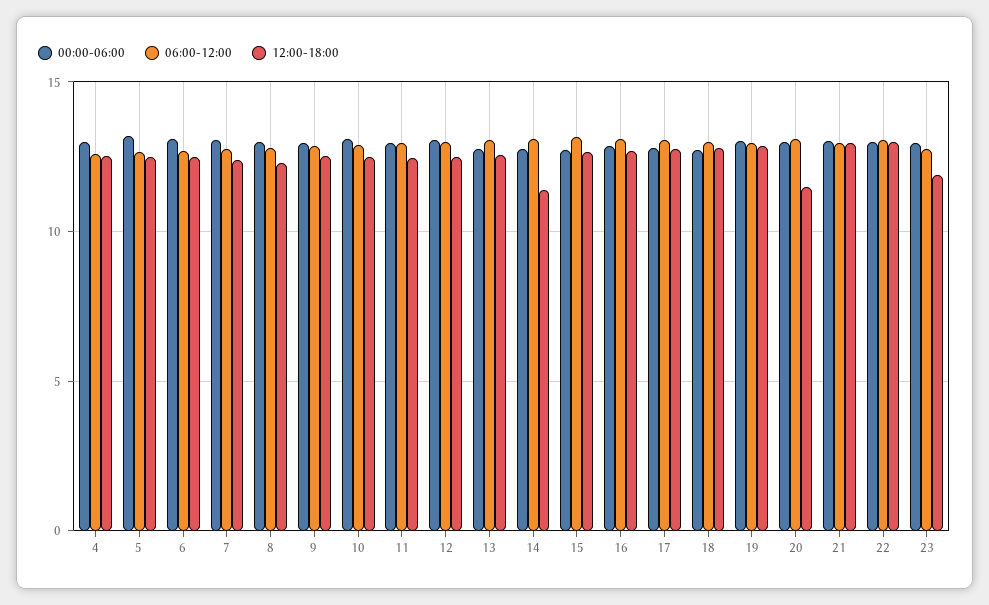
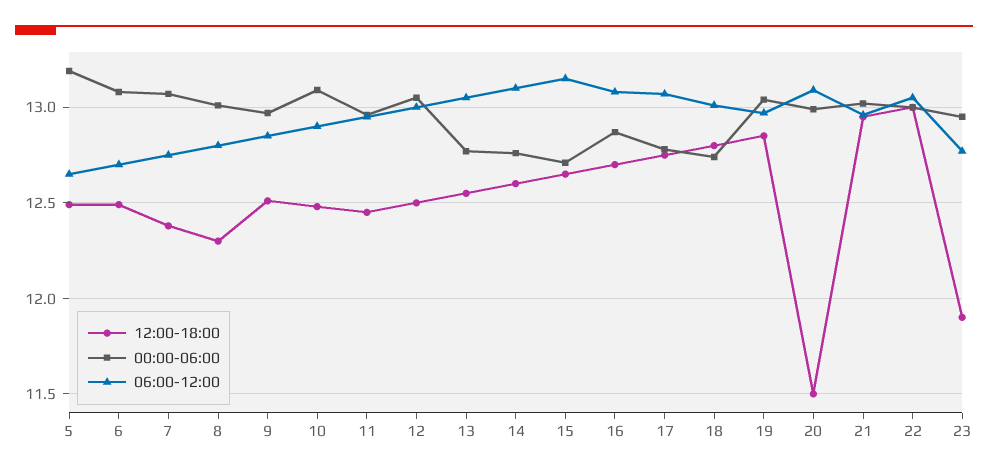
  {
    "00:00-06:00": {
-     "4": 13,
      "5": 13.2,
      "6": 13.1,
      "7": 13.05,
      "8": 13,
      "9": 12.95,
      "10": 13.1,
      "11": 12.95,
      "12": 13.05,
      "13": 12.75,
      "14": 12.75,
      "15": 12.7,
      "16": 12.85,
      "17": 12.8,
      "18": 12.75,
      "19": 13.05,
      "20": 13,
      "21": 13,
      "22": 13,
      "23": 12.95
    },
    "06:00-12:00": {
-     "4": 12.5,
      "5": 12.65,
      "6": 12.7,
      "7": 12.75,
      "8": 12.8,
      "9": 12.85,
      "10": 12.9,
      "11": 12.95,
      "12": 13,
      "13": 13.05,
      "14": 13.1,
      "15": 13.15,
      "16": 13.1,
      "17": 13.05,
      "18": 13,
      "19": 12.95,
      "20": 13.1,
      "21": 12.95,
      "22": 13.05,
      "23": 12.75
    },
    "12:00-18:00": {
-     "4": 12.5,
      "5": 12.5,
      "6": 12.5,
      "7": 12.4,
      "8": 12.3,
      "9": 12.5,
      "10": 12.5,
      "11": 12.45,
      "12": 12.5,
      "13": 12.55,
-     "14": 11.5,
+     "14": 12.6,
      "15": 12.65,
      "16": 12.7,
      "17": 12.75,
      "18": 12.8,
      "19": 12.85,
      "20": 11.5,
      "21": 12.95,
      "22": 13,
      "23": 11.9
    }
  }

